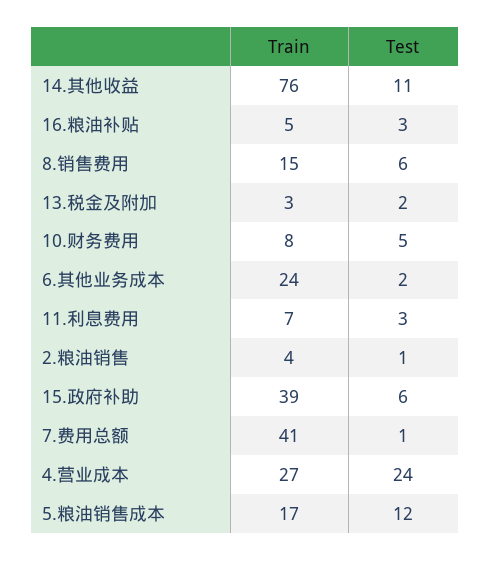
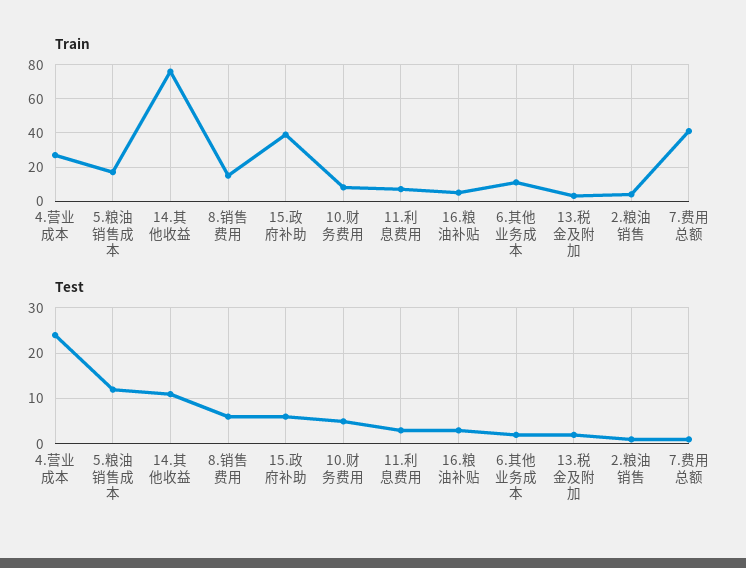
  {
    "Train": {
      "14.其他收益": 76,
      "16.粮油补贴": 5,
      "8.销售费用": 15,
      "13.税金及附加": 3,
      "10.财务费用": 8,
-     "6.其他业务成本": 24,
+     "6.其他业务成本": 10,
      "11.利息费用": 7,
      "2.粮油销售": 4,
      "15.政府补助": 39,
      "7.费用总额": 41,
      "4.营业成本": 27,
      "5.粮油销售成本": 17
    },
    "Test": {
      "14.其他收益": 11,
      "16.粮油补贴": 3,
      "8.销售费用": 6,
      "13.税金及附加": 2,
      "10.财务费用": 5,
      "6.其他业务成本": 2,
      "11.利息费用": 3,
      "2.粮油销售": 1,
      "15.政府补助": 6,
      "7.费用总额": 1,
      "4.营业成本": 24,
      "5.粮油销售成本": 12
    }
  }

